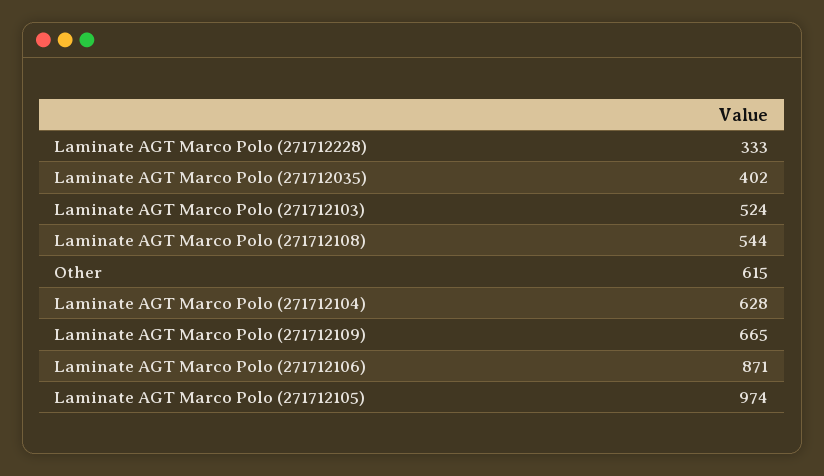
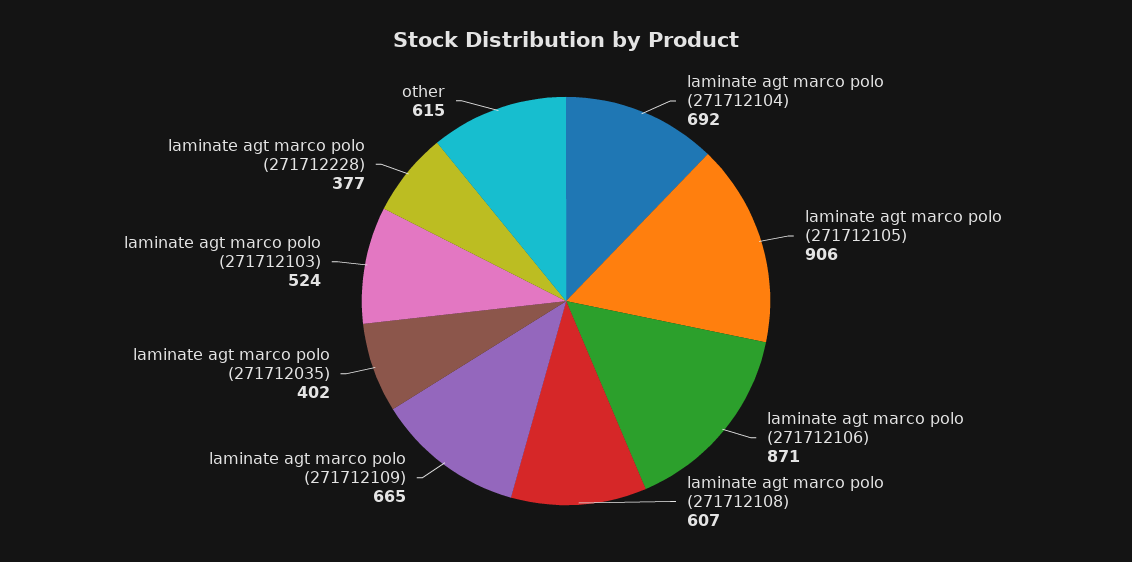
  {
-   "Laminate AGT Marco Polo (271712228)": 333,
+   "Laminate AGT Marco Polo (271712228)": 377,
    "Laminate AGT Marco Polo (271712035)": 402,
    "Laminate AGT Marco Polo (271712103)": 524,
-   "Laminate AGT Marco Polo (271712108)": 544,
+   "Laminate AGT Marco Polo (271712108)": 607,
    "Other": 615,
-   "Laminate AGT Marco Polo (271712104)": 628,
+   "Laminate AGT Marco Polo (271712104)": 692,
    "Laminate AGT Marco Polo (271712109)": 665,
    "Laminate AGT Marco Polo (271712106)": 871,
-   "Laminate AGT Marco Polo (271712105)": 974
+   "Laminate AGT Marco Polo (271712105)": 906
  }

